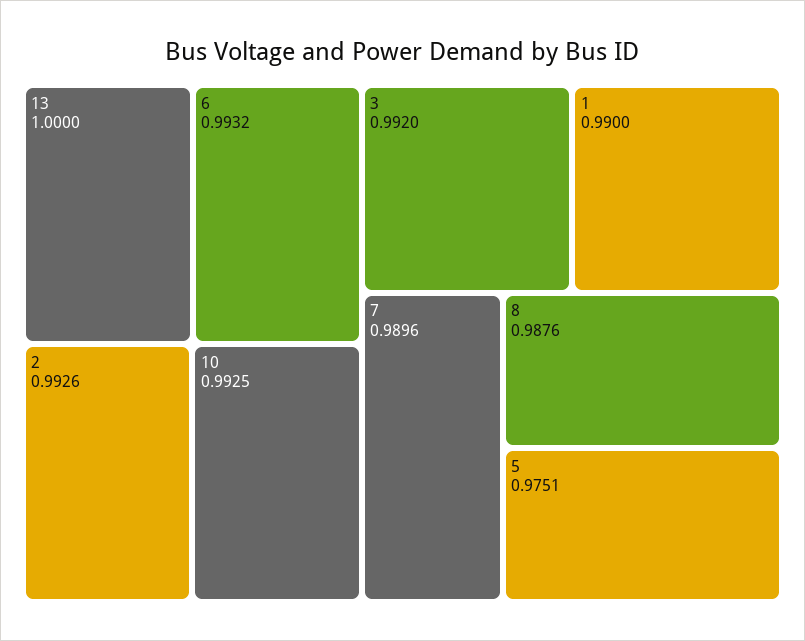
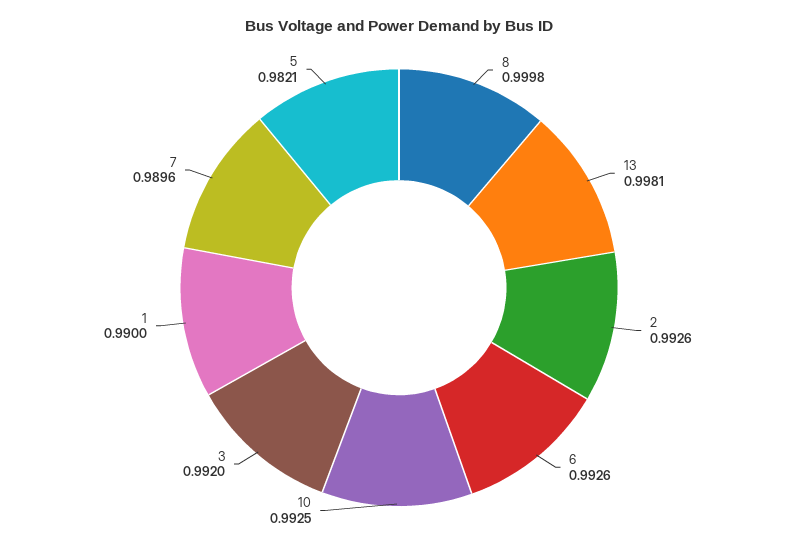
  {
-   "13": 1,
+   "13": 0.9981,
-   "6": 0.9932,
+   "6": 0.9926,
    "2": 0.9926,
    "10": 0.9925,
    "3": 0.992,
    "1": 0.99,
    "7": 0.9896,
-   "8": 0.9876,
+   "8": 0.9998,
-   "5": 0.9751
+   "5": 0.9821
  }

